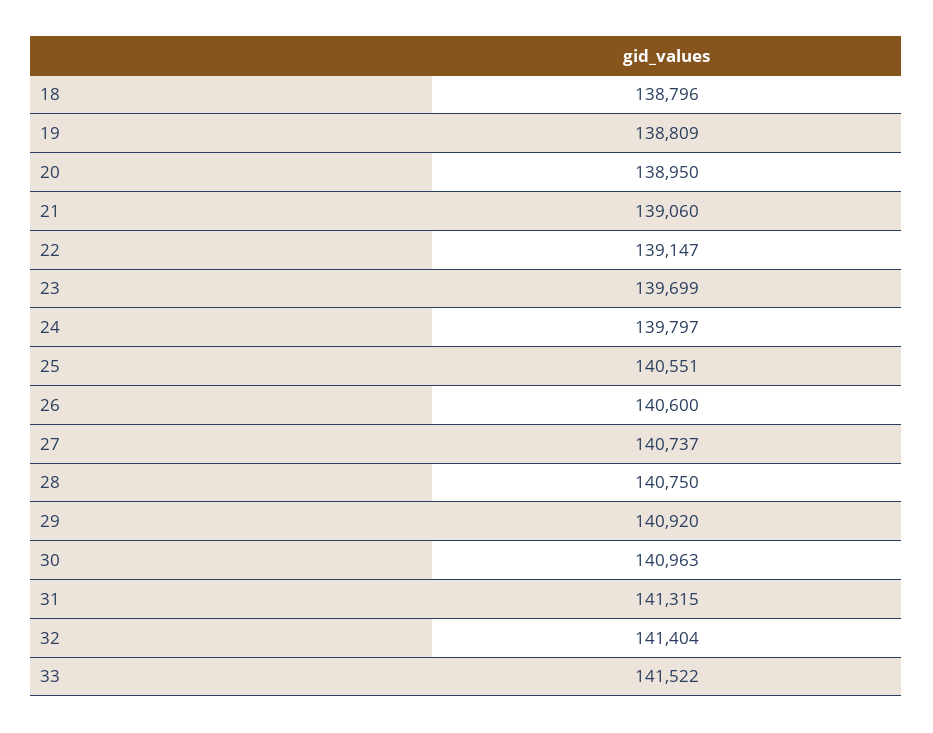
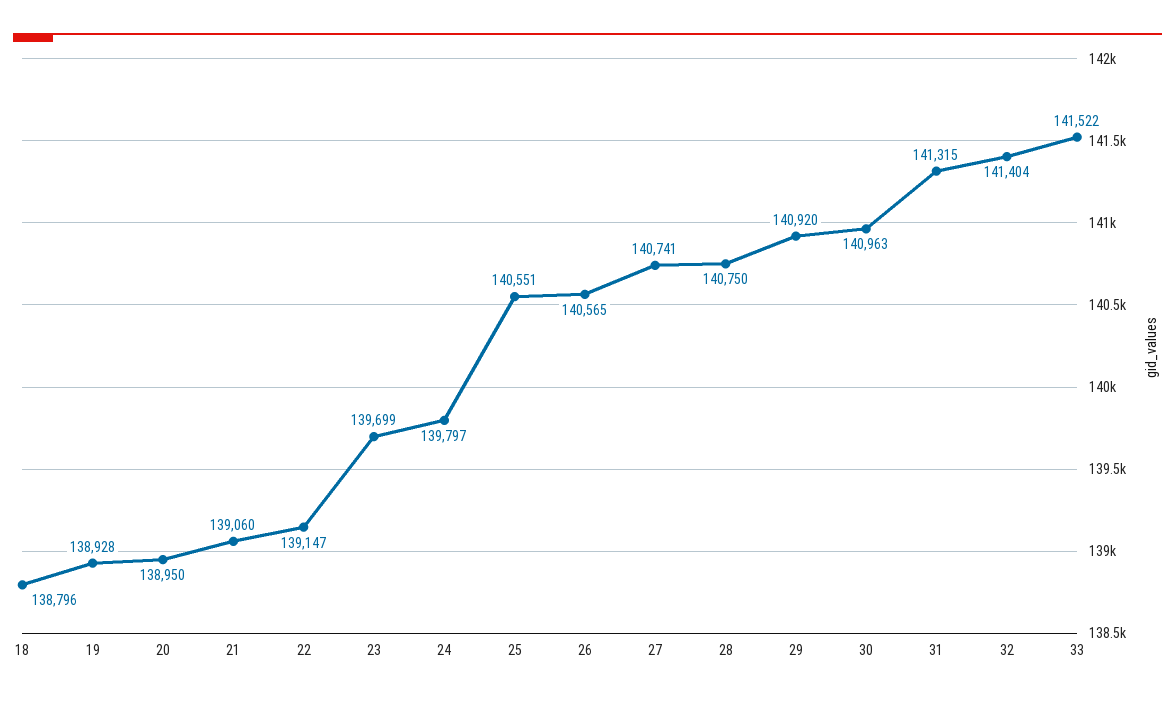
  {
    "18": 138796,
-   "19": 138809,
+   "19": 138928,
    "20": 138950,
    "21": 139060,
    "22": 139147,
    "23": 139699,
    "24": 139797,
    "25": 140551,
-   "26": 140600,
+   "26": 140565,
-   "27": 140737,
+   "27": 140741,
    "28": 140750,
    "29": 140920,
    "30": 140963,
    "31": 141315,
    "32": 141404,
    "33": 141522
  }

